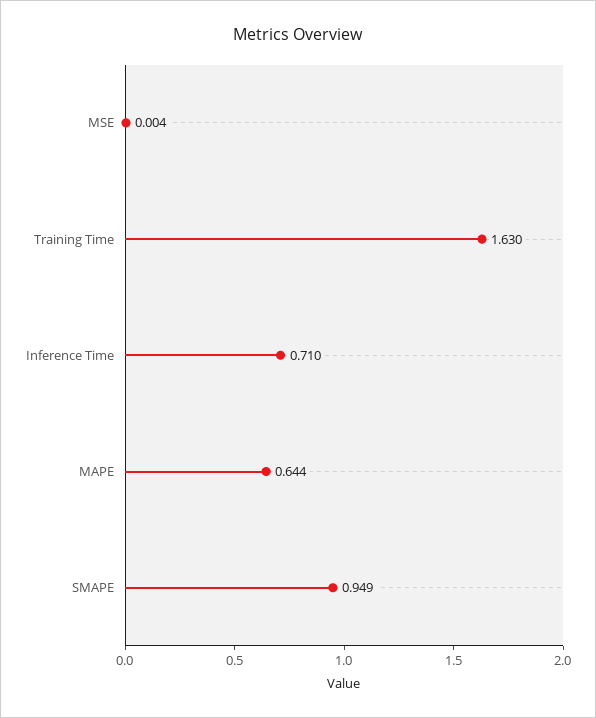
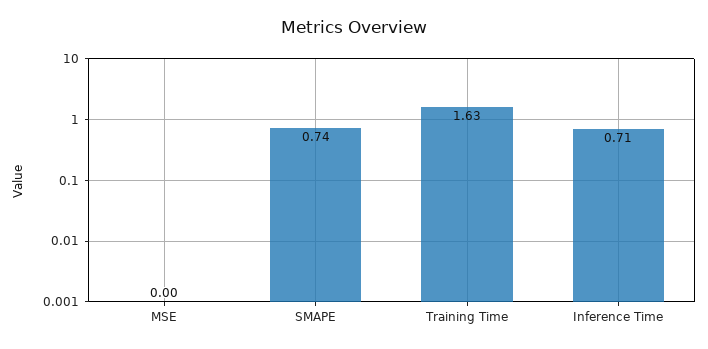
  {
    "MSE": 0.004,
    "Training Time": 1.63,
    "Inference Time": 0.71,
-   "MAPE": 0.644,
-   "SMAPE": 0.949
+   "SMAPE": 0.74
  }

